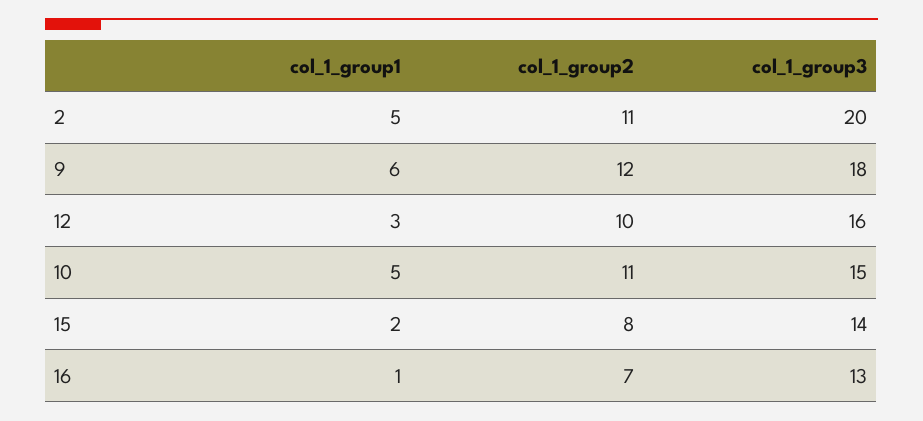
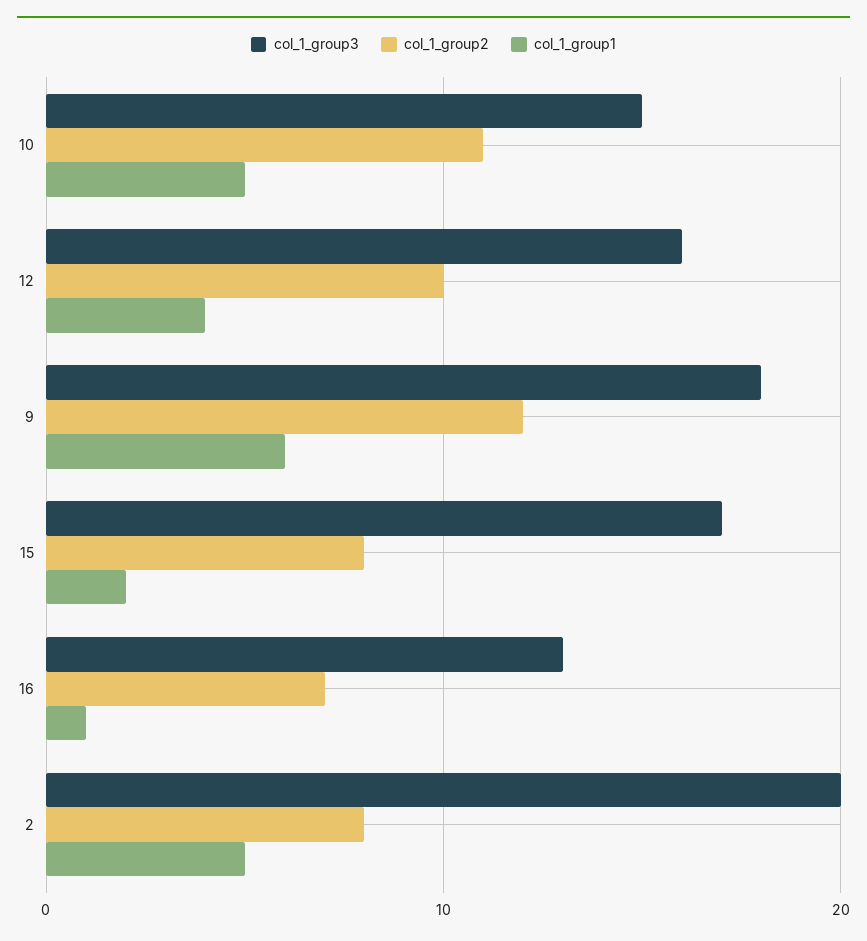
  {
    "col_1_group1": {
      "2": 5,
      "9": 6,
-     "12": 3,
+     "12": 4,
      "10": 5,
      "15": 2,
      "16": 1
    },
    "col_1_group2": {
-     "2": 11,
+     "2": 8,
      "9": 12,
      "12": 10,
      "10": 11,
      "15": 8,
      "16": 7
    },
    "col_1_group3": {
      "2": 20,
      "9": 18,
      "12": 16,
      "10": 15,
-     "15": 14,
+     "15": 17,
      "16": 13
    }
  }

